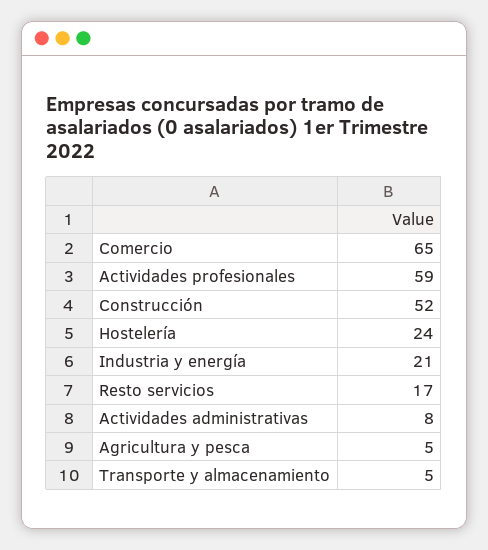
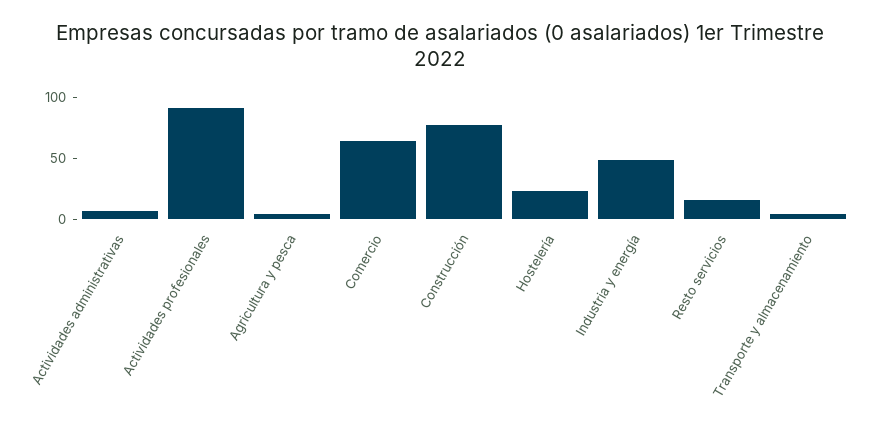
  {
    "Comercio": 65,
-   "Actividades profesionales": 59,
+   "Actividades profesionales": 90,
-   "Construcción": 52,
+   "Construcción": 80,
    "Hostelería": 24,
-   "Industria y energía": 21,
+   "Industria y energía": 50,
    "Resto servicios": 17,
    "Actividades administrativas": 8,
    "Agricultura y pesca": 5,
    "Transporte y almacenamiento": 5
  }

